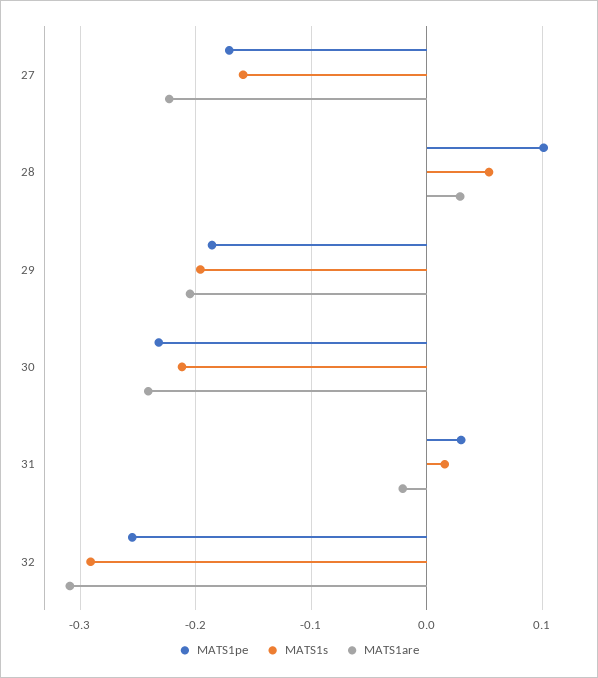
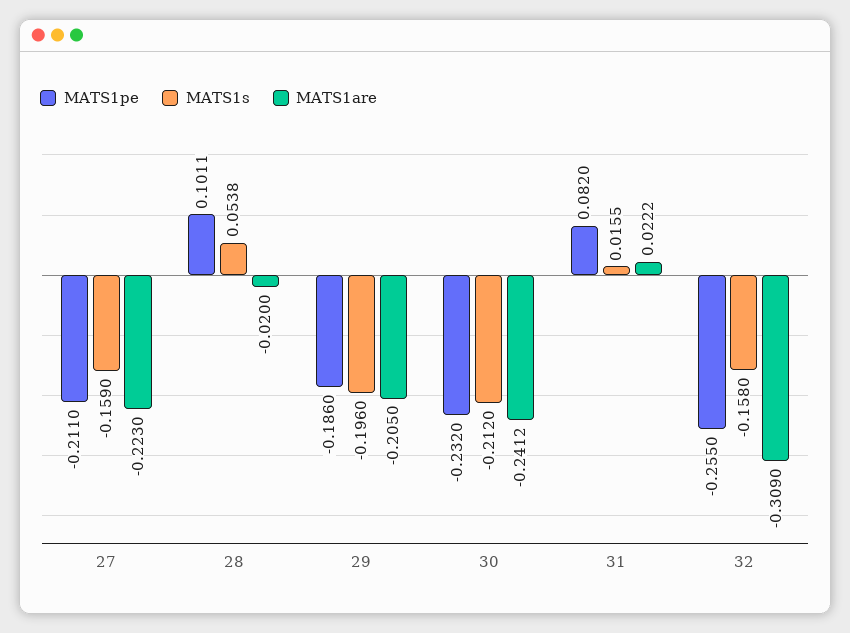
  {
    "MATS1pe": {
-     "27": -0.17,
+     "27": -0.211,
      "28": 0.1011,
      "29": -0.186,
      "30": -0.232,
-     "31": 0.03,
+     "31": 0.082,
      "32": -0.255
    },
    "MATS1s": {
      "27": -0.159,
      "28": 0.0538,
      "29": -0.196,
      "30": -0.212,
      "31": 0.0155,
-     "32": -0.29
+     "32": -0.158
    },
    "MATS1are": {
      "27": -0.223,
-     "28": 0.03,
+     "28": -0.02,
      "29": -0.205,
      "30": -0.2412,
-     "31": -0.02,
+     "31": 0.0222,
      "32": -0.309
    }
  }

